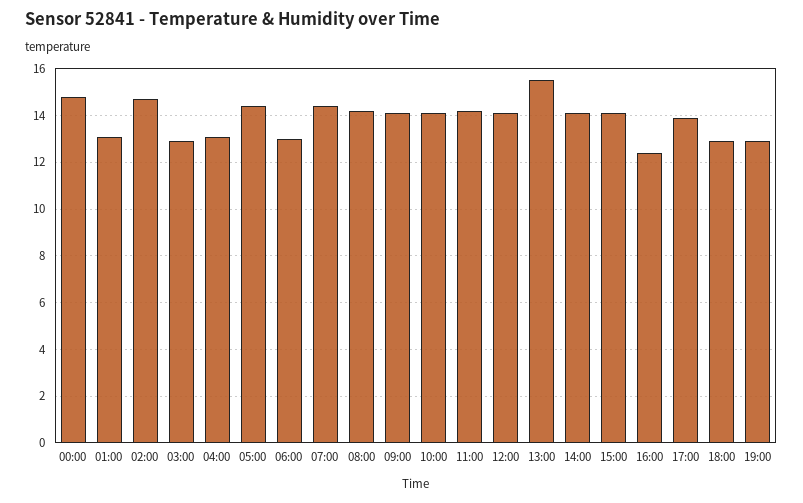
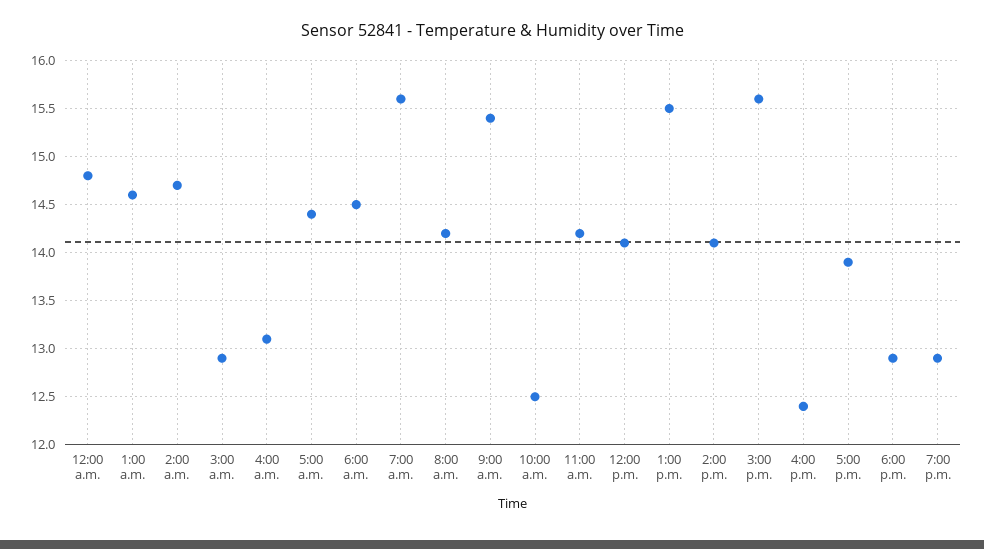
  {
    "00:00": 14.8,
-   "01:00": 13,
+   "01:00": 14.6,
    "02:00": 14.7,
    "03:00": 12.9,
    "04:00": 13.1,
    "05:00": 14.4,
-   "06:00": 13,
+   "06:00": 14.5,
-   "07:00": 14.5,
+   "07:00": 15.6,
    "08:00": 14.2,
-   "09:00": 14,
+   "09:00": 15.4,
-   "10:00": 14,
+   "10:00": 12.5,
    "11:00": 14.2,
    "12:00": 14.1,
    "13:00": 15.5,
    "14:00": 14.1,
-   "15:00": 14,
+   "15:00": 15.6,
    "16:00": 12.4,
    "17:00": 13.9,
    "18:00": 12.9,
    "19:00": 12.9
  }

